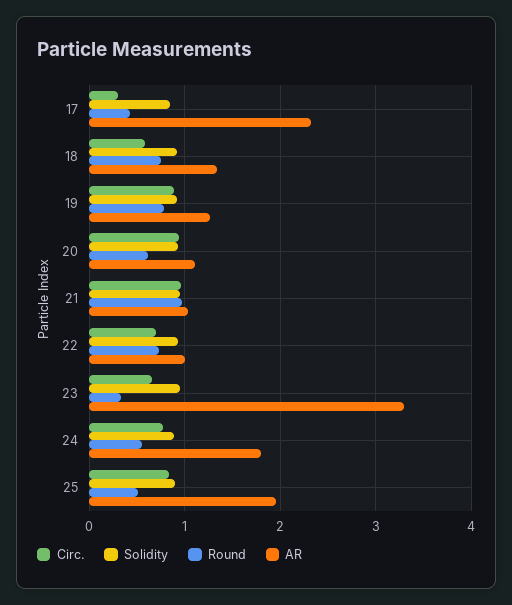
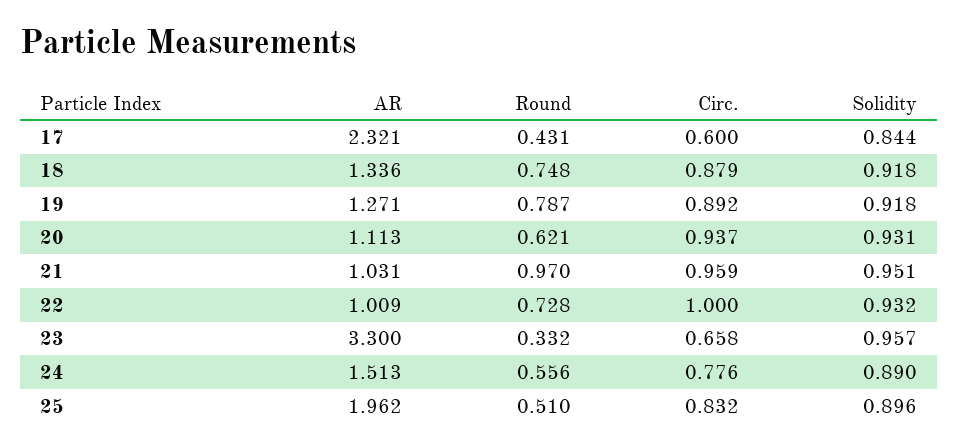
  {
    "Circ.": {
-     "17": 0.3,
+     "17": 0.6,
-     "18": 0.6,
+     "18": 0.879,
      "19": 0.892,
      "20": 0.937,
      "21": 0.959,
-     "22": 0.7,
+     "22": 1,
      "23": 0.658,
      "24": 0.776,
      "25": 0.832
    },
    "Solidity": {
      "17": 0.844,
      "18": 0.918,
      "19": 0.918,
      "20": 0.931,
      "21": 0.951,
      "22": 0.932,
      "23": 0.957,
      "24": 0.89,
      "25": 0.896
    },
    "Round": {
      "17": 0.431,
      "18": 0.748,
      "19": 0.787,
      "20": 0.621,
      "21": 0.97,
      "22": 0.728,
      "23": 0.332,
      "24": 0.556,
      "25": 0.51
    },
    "AR": {
      "17": 2.321,
      "18": 1.336,
      "19": 1.271,
      "20": 1.113,
      "21": 1.031,
      "22": 1.009,
      "23": 3.3,
-     "24": 1.8,
+     "24": 1.513,
      "25": 1.962
    }
  }

